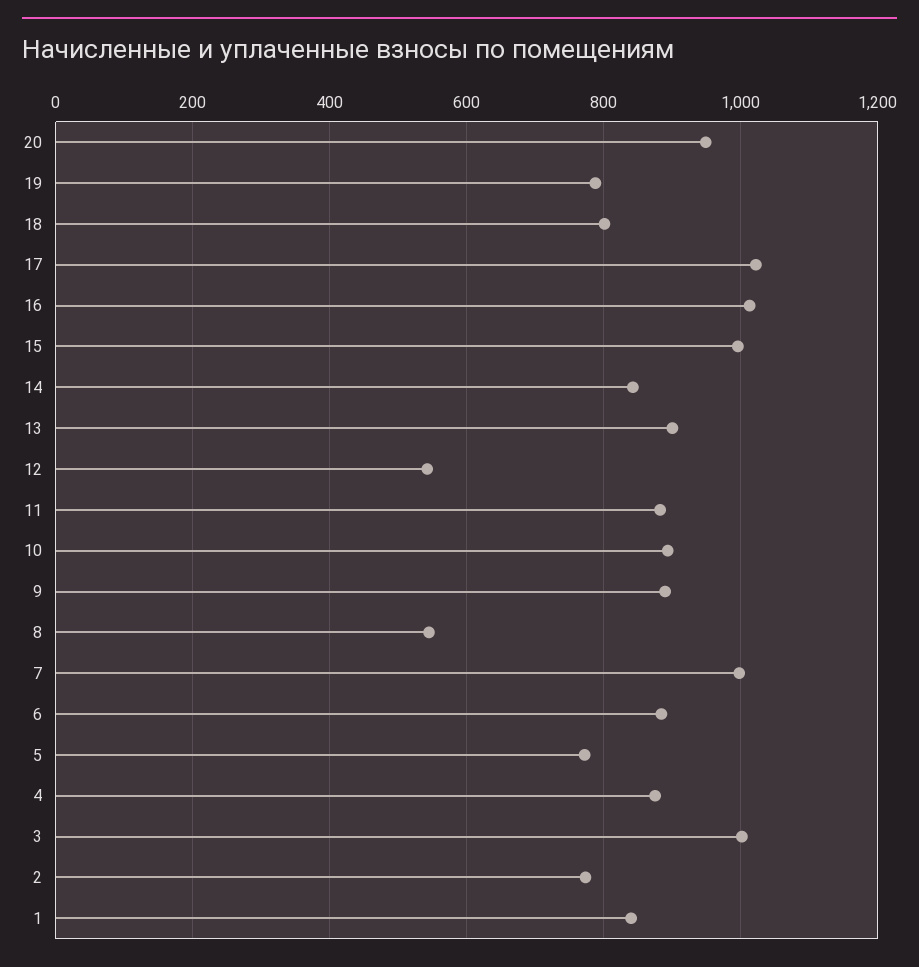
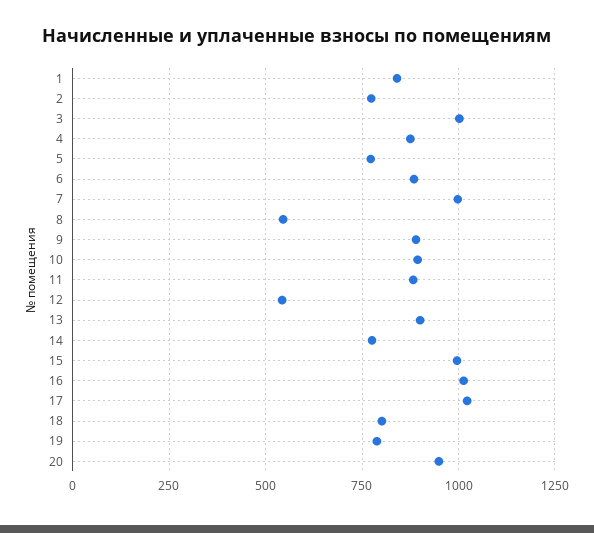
  {
    "20": 940,
    "19": 780,
    "18": 800,
    "17": 1020,
    "16": 1020,
    "15": 1000,
-   "14": 840,
+   "14": 775,
    "13": 900,
    "12": 540,
    "11": 880,
    "10": 900,
    "9": 880,
    "8": 540,
    "7": 1000,
    "6": 880,
    "5": 780,
    "4": 880,
    "3": 1000,
    "2": 780,
    "1": 840
  }

